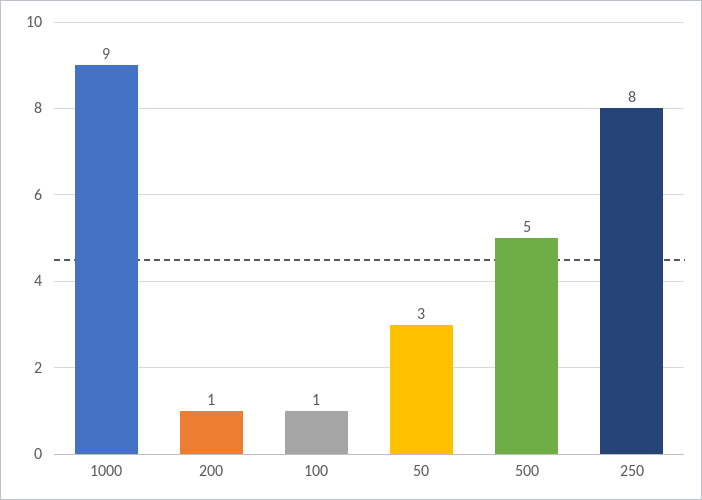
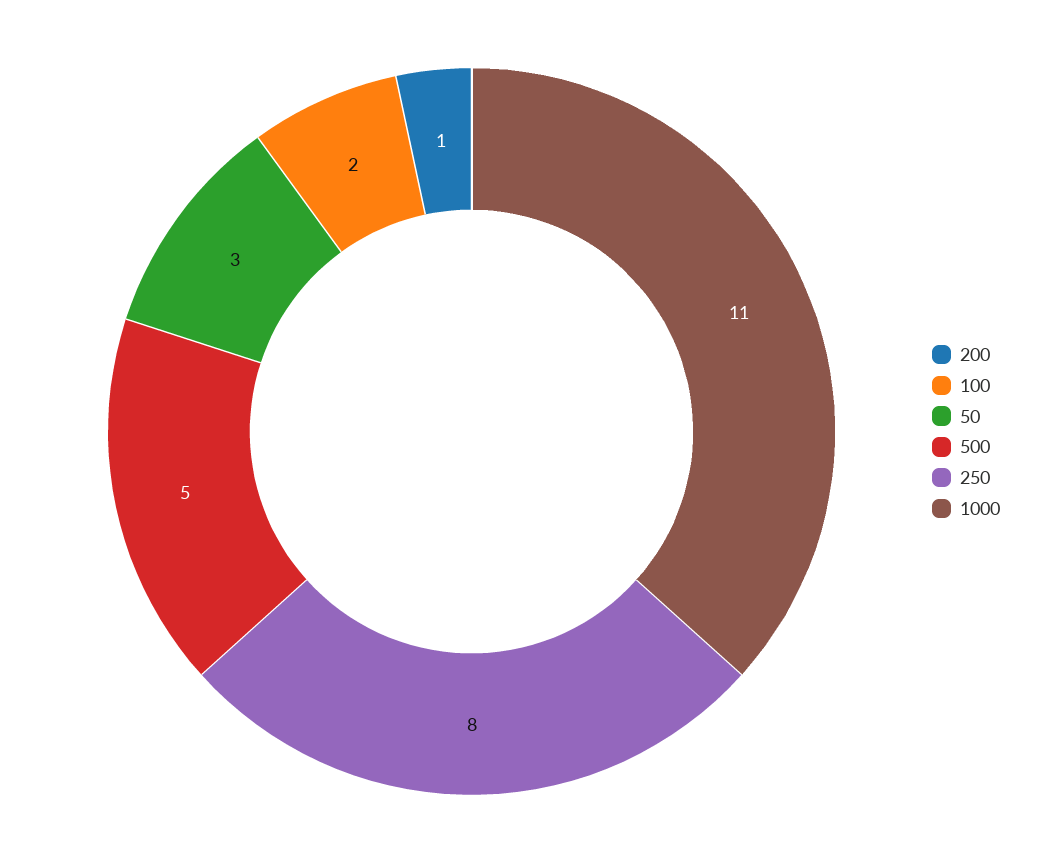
  {
-   "1000": 9,
+   "1000": 11,
    "200": 1,
-   "100": 1,
+   "100": 2,
    "50": 3,
    "500": 5,
    "250": 8
  }

